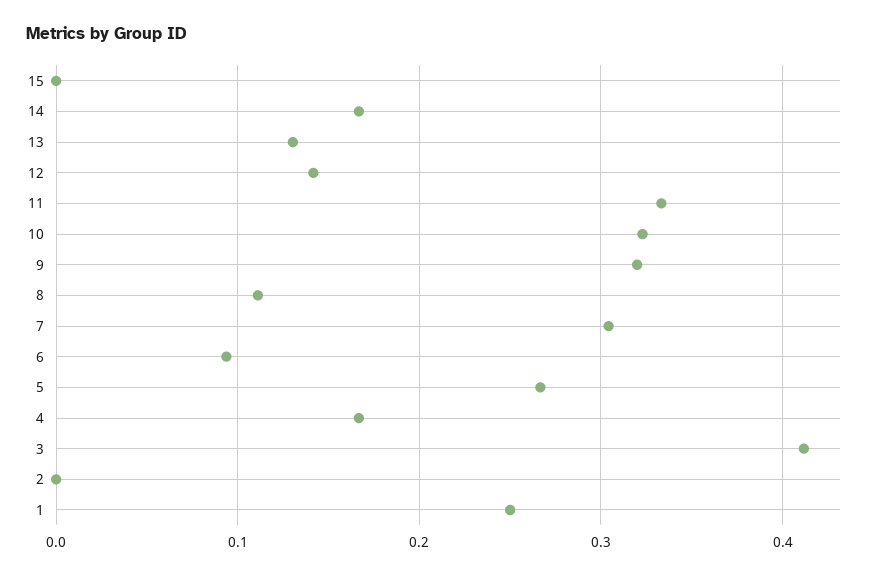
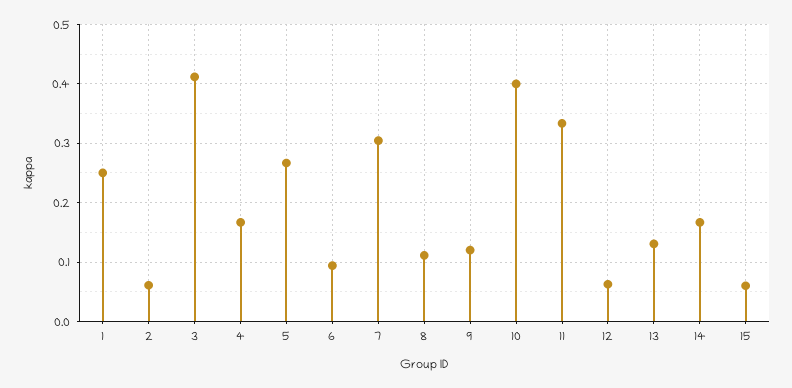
  {
-   "15": 0,
+   "15": 0.06,
    "14": 0.17,
    "13": 0.13,
-   "12": 0.14,
+   "12": 0.06,
    "11": 0.33,
-   "10": 0.32,
+   "10": 0.4,
-   "9": 0.32,
+   "9": 0.12,
    "8": 0.11,
    "7": 0.3,
    "6": 0.09,
    "5": 0.27,
    "4": 0.17,
    "3": 0.41,
-   "2": 0,
+   "2": 0.06,
    "1": 0.25
  }

